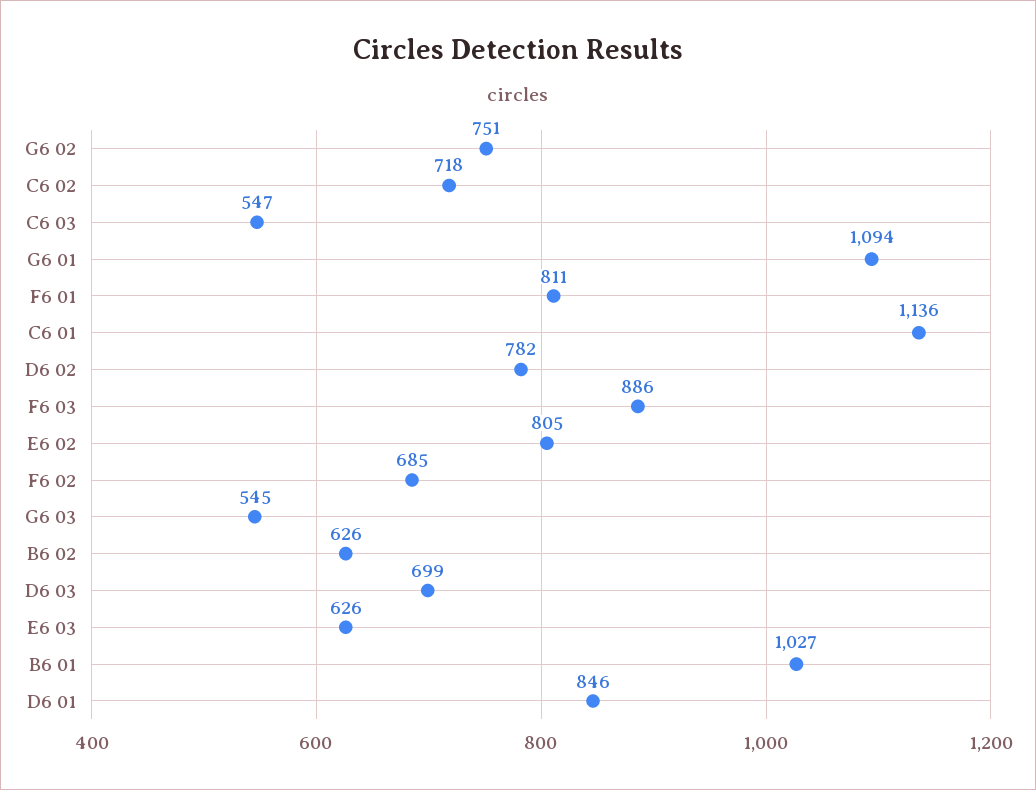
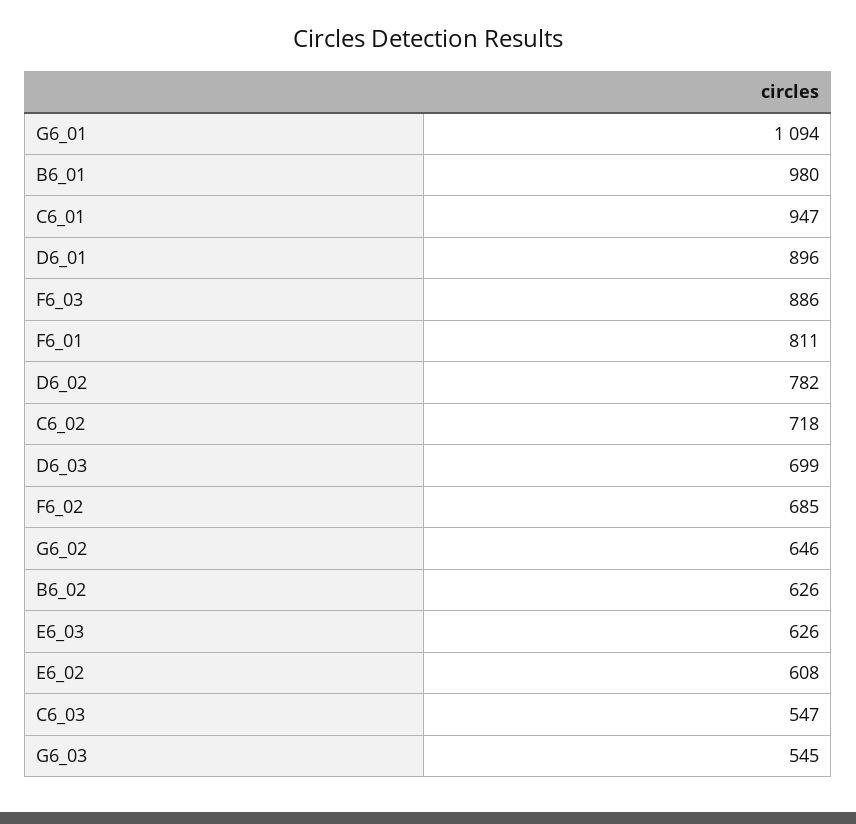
  {
-   "G6 02": 751,
+   "G6 02": 646,
    "C6 02": 718,
    "C6 03": 547,
    "G6 01": 1094,
    "F6 01": 811,
-   "C6 01": 1136,
+   "C6 01": 947,
    "D6 02": 782,
    "F6 03": 886,
-   "E6 02": 805,
+   "E6 02": 608,
    "F6 02": 685,
    "G6 03": 545,
    "B6 02": 626,
    "D6 03": 699,
    "E6 03": 626,
-   "B6 01": 1027,
+   "B6 01": 980,
-   "D6 01": 846
+   "D6 01": 896
  }

